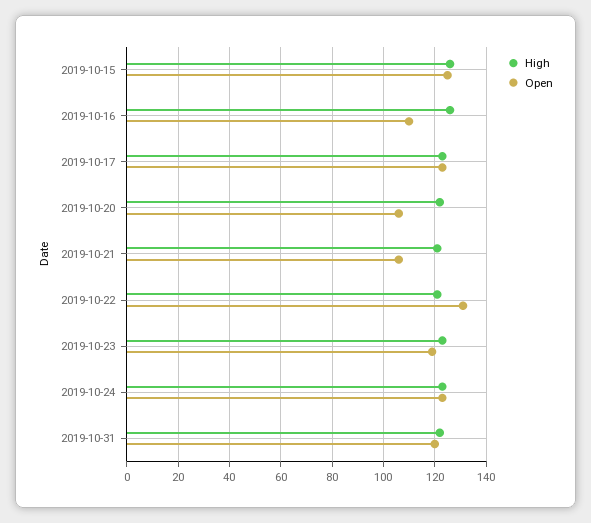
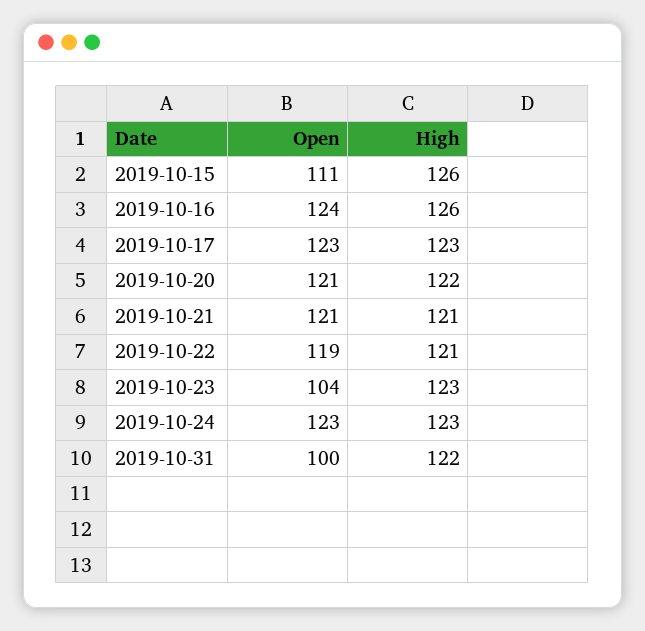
  {
    "High": {
      "2019-10-15": 126,
      "2019-10-16": 126,
      "2019-10-17": 123,
      "2019-10-20": 122,
      "2019-10-21": 121,
      "2019-10-22": 121,
      "2019-10-23": 123,
      "2019-10-24": 123,
      "2019-10-31": 122
    },
    "Open": {
-     "2019-10-15": 125,
+     "2019-10-15": 111,
-     "2019-10-16": 110,
+     "2019-10-16": 124,
      "2019-10-17": 123,
-     "2019-10-20": 105,
+     "2019-10-20": 121,
-     "2019-10-21": 105,
+     "2019-10-21": 121,
-     "2019-10-22": 130,
+     "2019-10-22": 119,
-     "2019-10-23": 120,
+     "2019-10-23": 104,
      "2019-10-24": 123,
-     "2019-10-31": 120
+     "2019-10-31": 100
    }
  }

